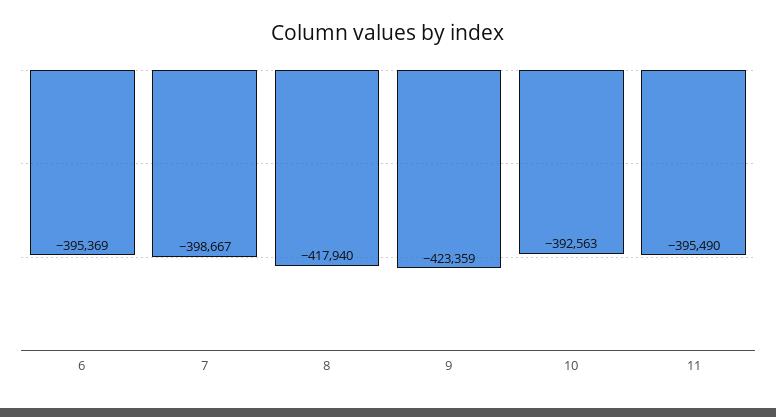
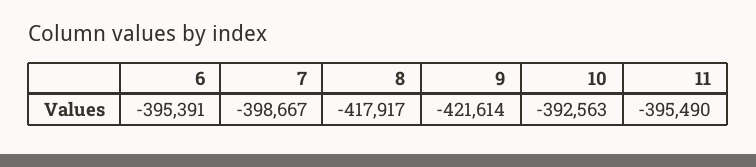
  {
-   "6": -395369,
+   "6": -395391,
    "7": -398667,
-   "8": -417940,
+   "8": -417917,
-   "9": -423359,
+   "9": -421614,
    "10": -392563,
    "11": -395490
  }

